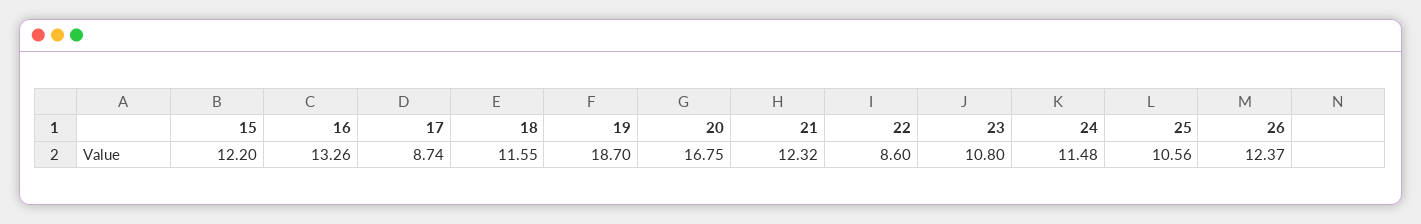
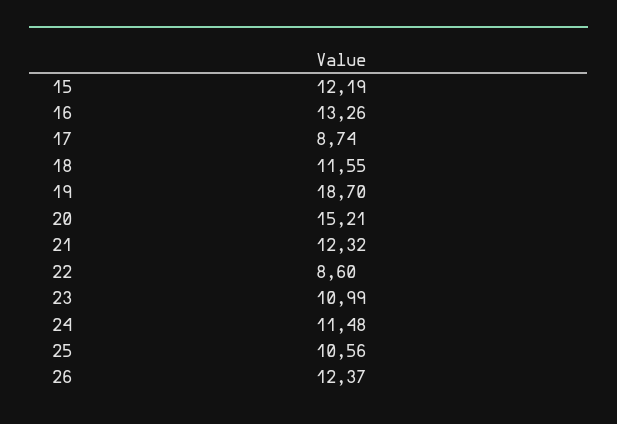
  {
-   "15": 12.2,
+   "15": 12.19,
    "16": 13.26,
    "17": 8.74,
    "18": 11.55,
    "19": 18.7,
-   "20": 16.75,
+   "20": 15.21,
    "21": 12.32,
    "22": 8.6,
-   "23": 10.8,
+   "23": 10.99,
    "24": 11.48,
    "25": 10.56,
    "26": 12.37
  }

